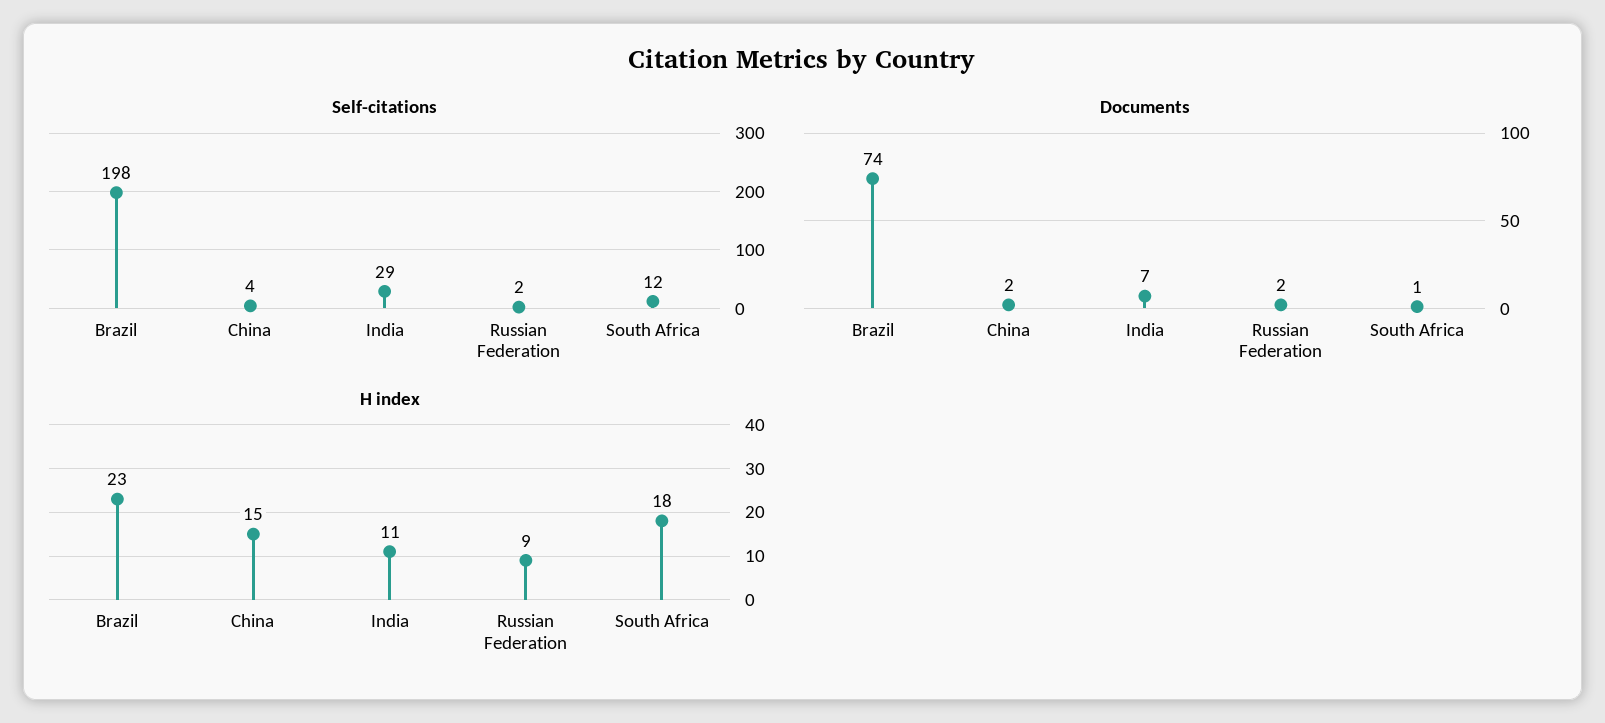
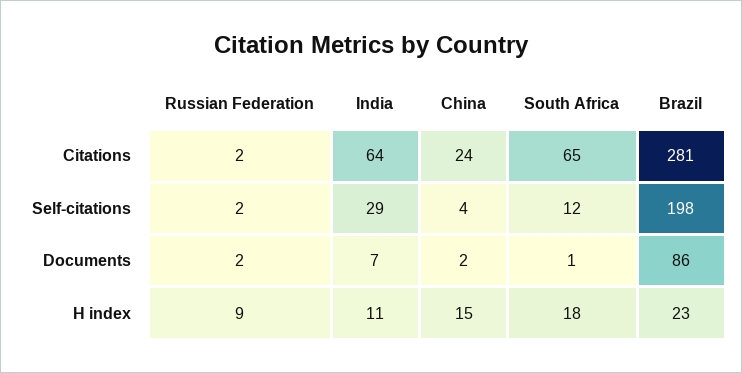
  {
    "Self-citations": {
      "Brazil": 198,
      "China": 4,
      "India": 29,
      "Russian Federation": 2,
      "South Africa": 12
    },
    "Documents": {
-     "Brazil": 74,
+     "Brazil": 86,
      "China": 2,
      "India": 7,
      "Russian Federation": 2,
      "South Africa": 1
    },
    "H index": {
      "Brazil": 23,
      "China": 15,
      "India": 11,
      "Russian Federation": 9,
      "South Africa": 18
-   }
+   },
+   "Citations": {
+     "Russian Federation": 2,
+     "India": 64,
+     "China": 24,
+     "South Africa": 65,
+     "Brazil": 281
+   }
  }

